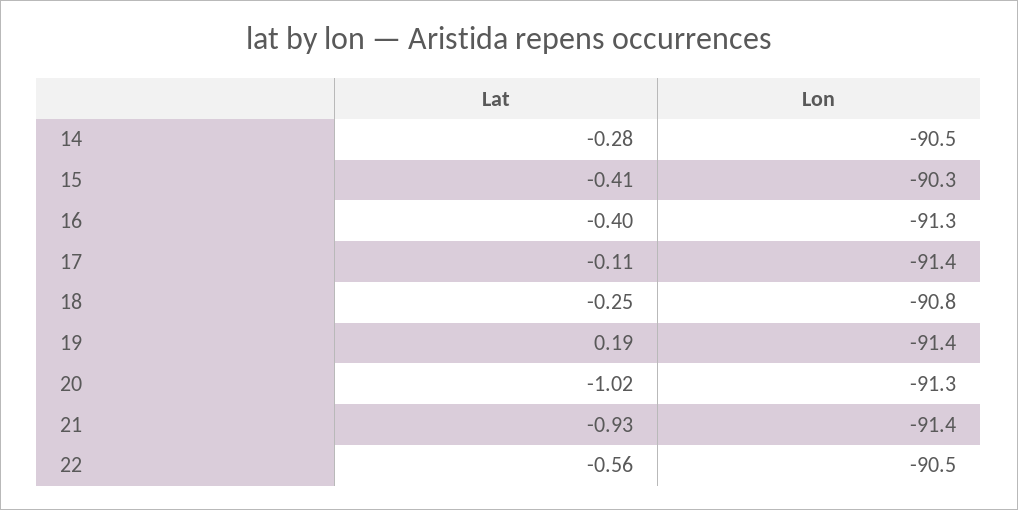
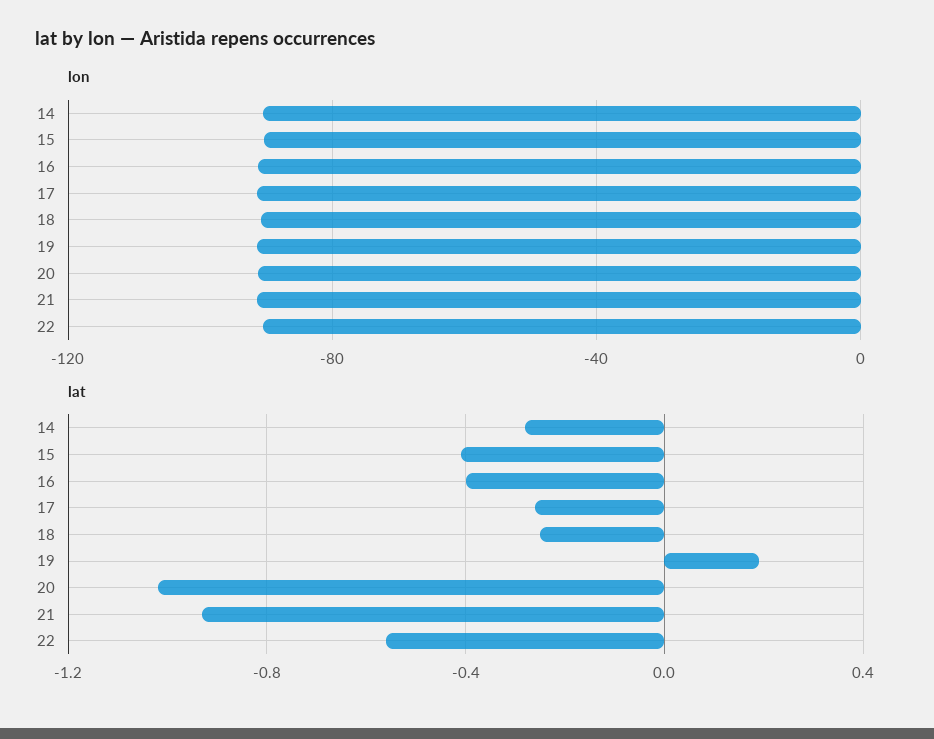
  {
    "Lat": {
      "14": -0.28,
      "15": -0.41,
      "16": -0.4,
-     "17": -0.11,
+     "17": -0.25,
      "18": -0.25,
      "19": 0.19,
      "20": -1.02,
      "21": -0.93,
      "22": -0.56
    },
    "Lon": {
      "14": -90.5,
      "15": -90.3,
      "16": -91.3,
      "17": -91.4,
      "18": -90.8,
      "19": -91.4,
      "20": -91.3,
      "21": -91.4,
      "22": -90.5
    }
  }

